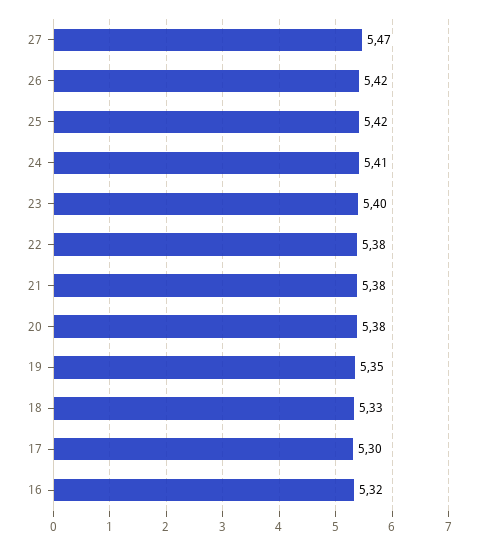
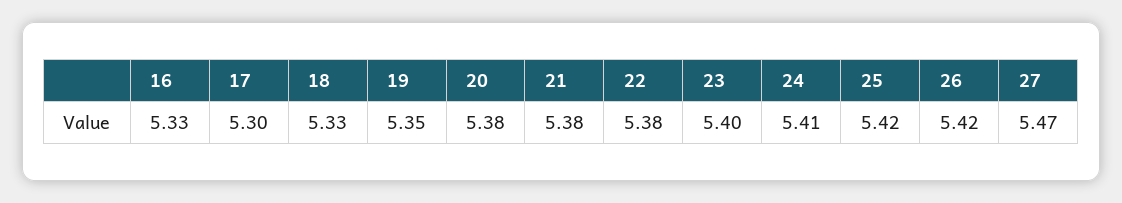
  {
    "27": 5.47,
    "26": 5.42,
    "25": 5.42,
    "24": 5.41,
    "23": 5.4,
    "22": 5.38,
    "21": 5.38,
    "20": 5.38,
    "19": 5.35,
    "18": 5.33,
    "17": 5.3,
-   "16": 5.32
+   "16": 5.33
  }

